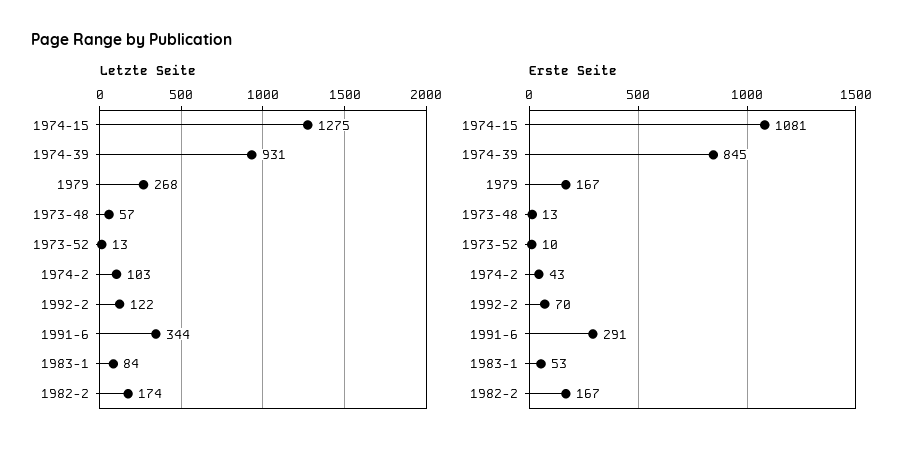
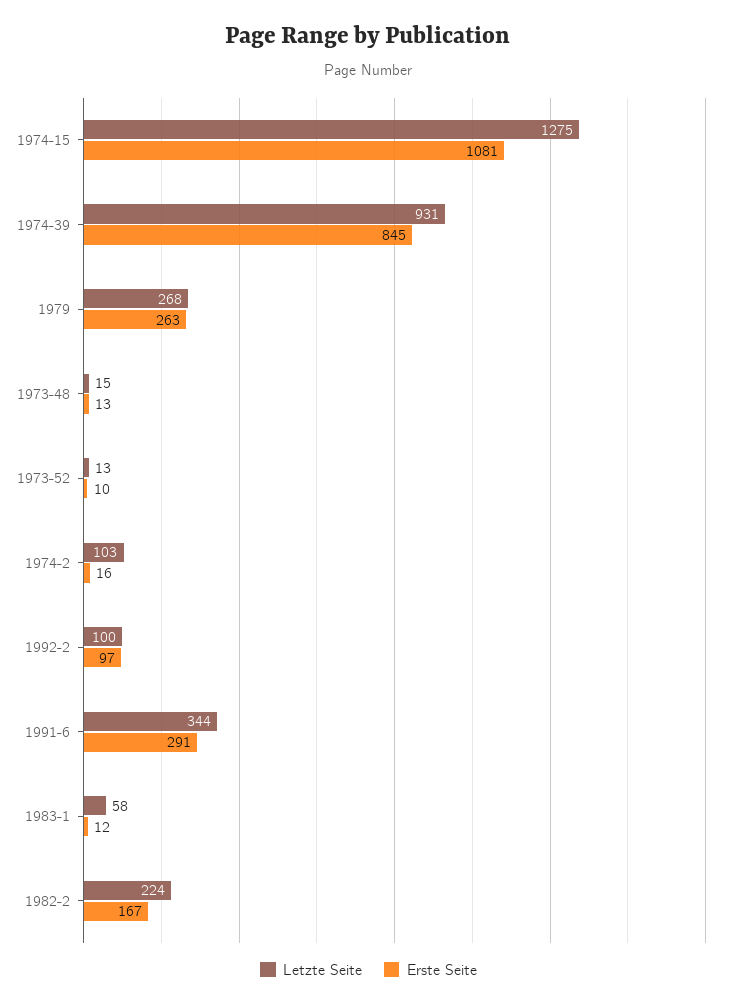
  {
    "Letzte Seite": {
      "1974-15": 1275,
      "1974-39": 931,
      "1979": 268,
-     "1973-48": 57,
+     "1973-48": 15,
      "1973-52": 13,
      "1974-2": 103,
-     "1992-2": 122,
+     "1992-2": 100,
      "1991-6": 344,
-     "1983-1": 84,
+     "1983-1": 58,
-     "1982-2": 174
+     "1982-2": 224
    },
    "Erste Seite": {
      "1974-15": 1081,
      "1974-39": 845,
-     "1979": 167,
+     "1979": 263,
      "1973-48": 13,
      "1973-52": 10,
-     "1974-2": 43,
+     "1974-2": 16,
-     "1992-2": 70,
+     "1992-2": 97,
      "1991-6": 291,
-     "1983-1": 53,
+     "1983-1": 12,
      "1982-2": 167
    }
  }

